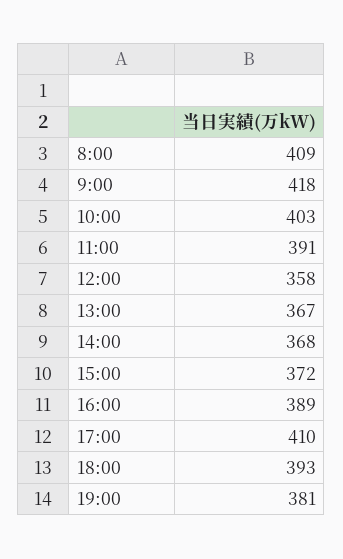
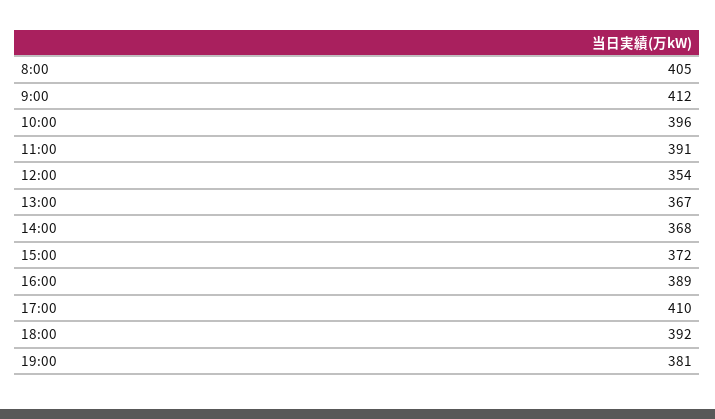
  {
-   "8:00": 409,
+   "8:00": 405,
-   "9:00": 418,
+   "9:00": 412,
-   "10:00": 403,
+   "10:00": 396,
    "11:00": 391,
-   "12:00": 358,
+   "12:00": 354,
    "13:00": 367,
    "14:00": 368,
    "15:00": 372,
    "16:00": 389,
    "17:00": 410,
-   "18:00": 393,
+   "18:00": 392,
    "19:00": 381
  }

